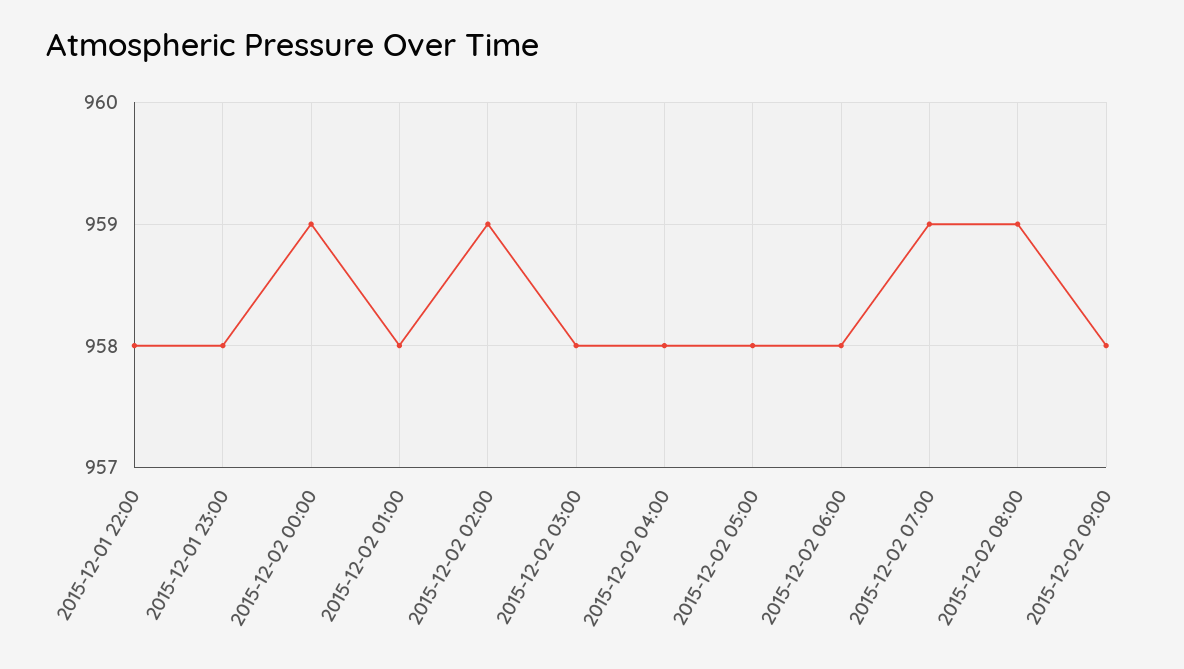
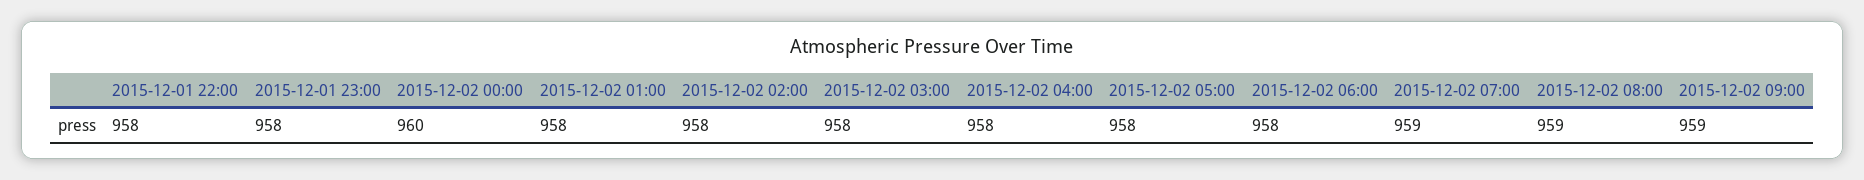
  {
    "2015-12-01 22:00": 958,
    "2015-12-01 23:00": 958,
-   "2015-12-02 00:00": 959,
+   "2015-12-02 00:00": 960,
    "2015-12-02 01:00": 958,
-   "2015-12-02 02:00": 959,
+   "2015-12-02 02:00": 958,
    "2015-12-02 03:00": 958,
    "2015-12-02 04:00": 958,
    "2015-12-02 05:00": 958,
    "2015-12-02 06:00": 958,
    "2015-12-02 07:00": 959,
    "2015-12-02 08:00": 959,
-   "2015-12-02 09:00": 958
+   "2015-12-02 09:00": 959
  }

